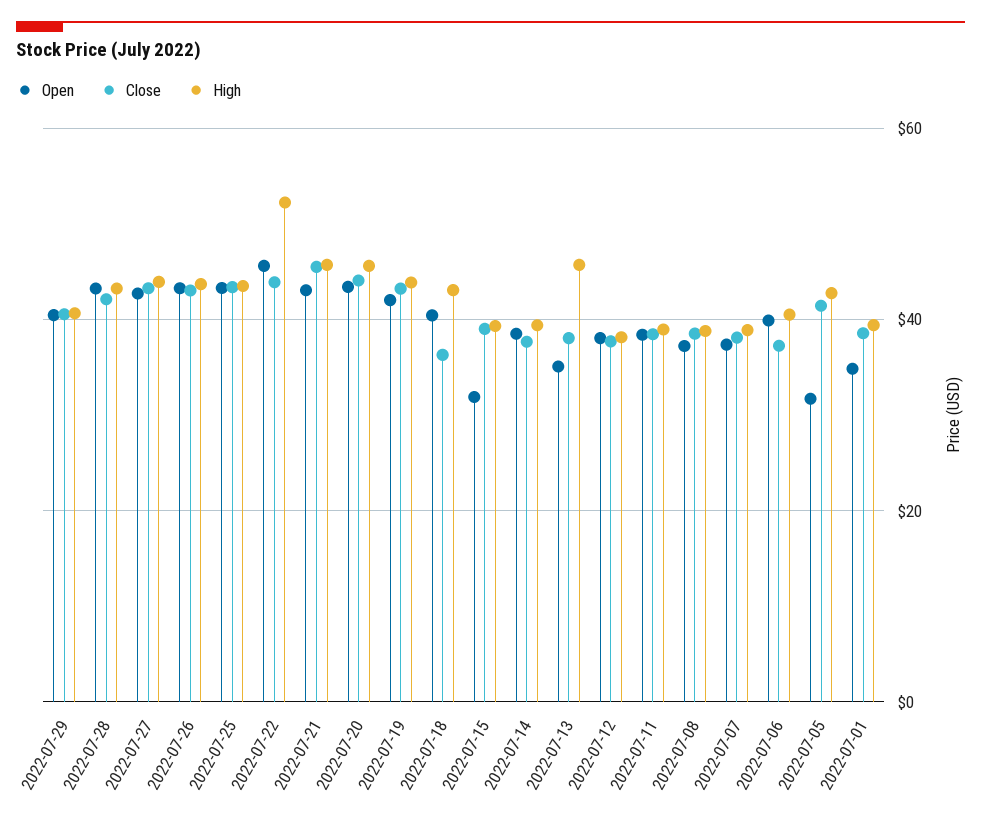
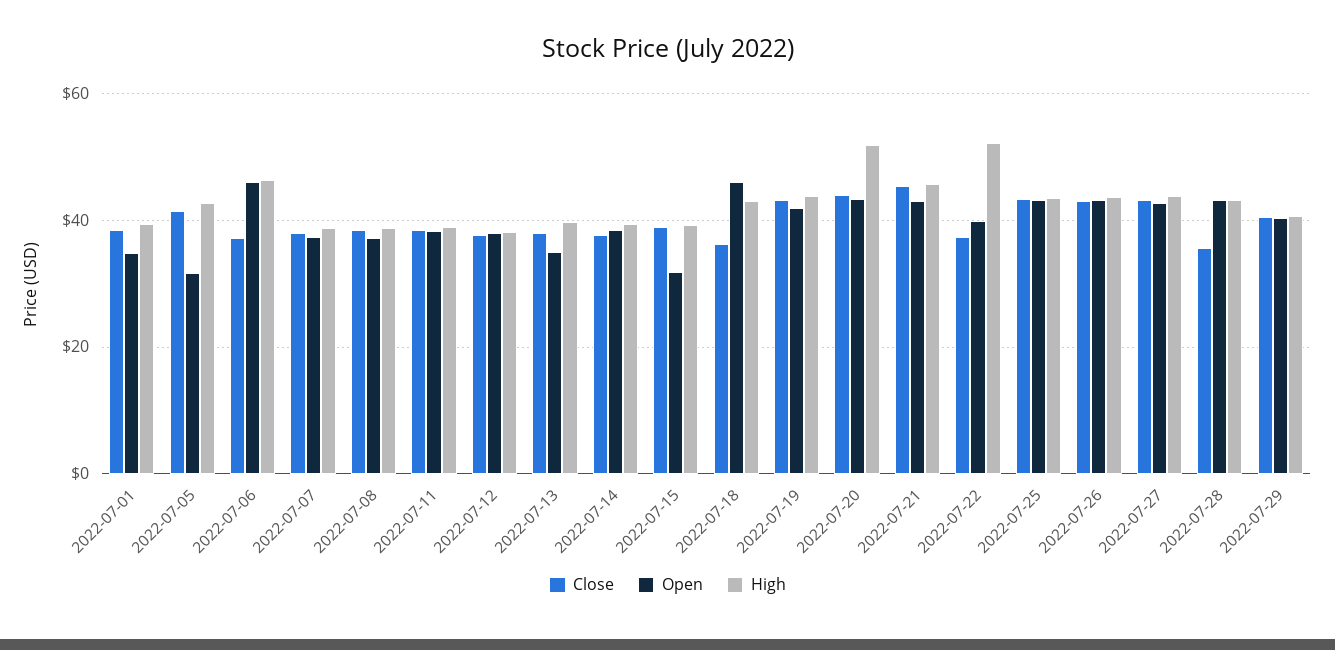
  {
    "Open": {
      "2022-07-29": 40,
      "2022-07-28": 44,
      "2022-07-27": 42,
      "2022-07-26": 44,
      "2022-07-25": 44,
-     "2022-07-22": 46,
+     "2022-07-22": 40,
      "2022-07-21": 44,
      "2022-07-20": 44,
      "2022-07-19": 42,
-     "2022-07-18": 40,
+     "2022-07-18": 46,
      "2022-07-15": 32,
      "2022-07-14": 38,
      "2022-07-13": 36,
      "2022-07-12": 38,
      "2022-07-11": 38,
      "2022-07-08": 38,
      "2022-07-07": 38,
-     "2022-07-06": 40,
+     "2022-07-06": 46,
      "2022-07-05": 32,
      "2022-07-01": 34
    },
    "Close": {
      "2022-07-29": 40,
-     "2022-07-28": 42,
+     "2022-07-28": 36,
      "2022-07-27": 44,
      "2022-07-26": 44,
      "2022-07-25": 44,
-     "2022-07-22": 44,
+     "2022-07-22": 38,
      "2022-07-21": 46,
      "2022-07-20": 44,
      "2022-07-19": 44,
      "2022-07-18": 36,
      "2022-07-15": 40,
      "2022-07-14": 38,
      "2022-07-13": 38,
      "2022-07-12": 38,
      "2022-07-11": 38,
      "2022-07-08": 38,
      "2022-07-07": 38,
      "2022-07-06": 38,
      "2022-07-05": 42,
      "2022-07-01": 38
    },
    "High": {
      "2022-07-29": 40,
      "2022-07-28": 44,
      "2022-07-27": 44,
      "2022-07-26": 44,
      "2022-07-25": 44,
      "2022-07-22": 52,
      "2022-07-21": 46,
-     "2022-07-20": 46,
+     "2022-07-20": 52,
      "2022-07-19": 44,
      "2022-07-18": 44,
      "2022-07-15": 40,
      "2022-07-14": 40,
-     "2022-07-13": 46,
+     "2022-07-13": 40,
      "2022-07-12": 38,
      "2022-07-11": 38,
      "2022-07-08": 38,
      "2022-07-07": 38,
-     "2022-07-06": 40,
+     "2022-07-06": 46,
      "2022-07-05": 42,
      "2022-07-01": 40
    }
  }

